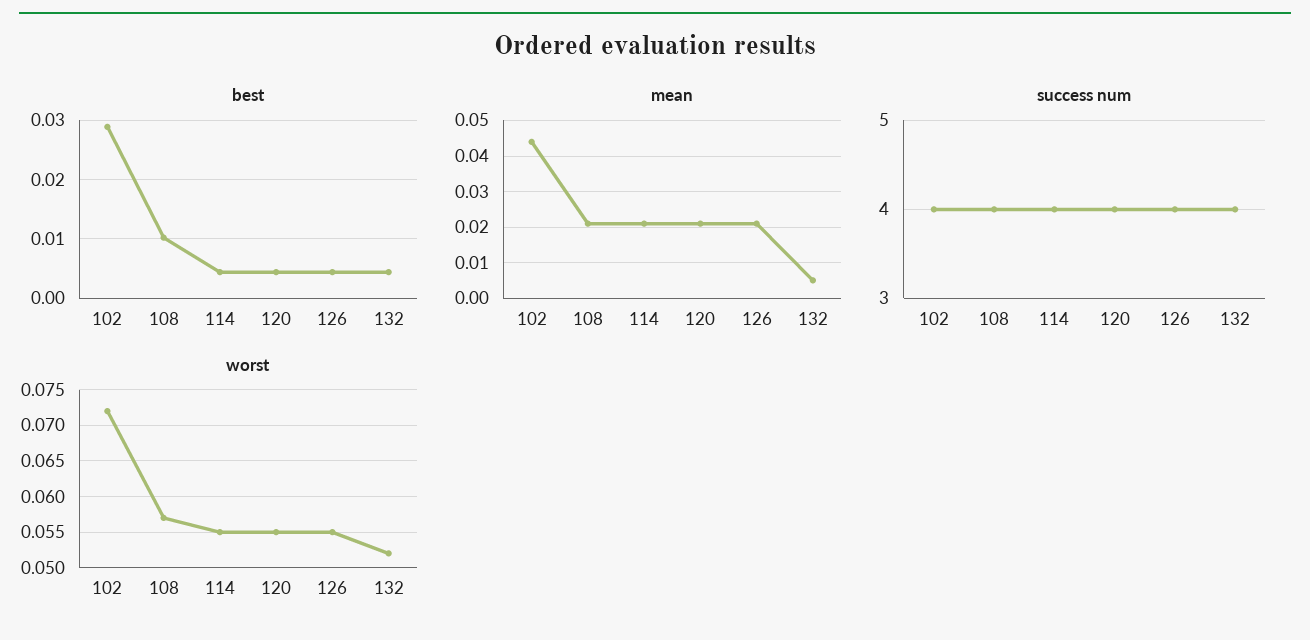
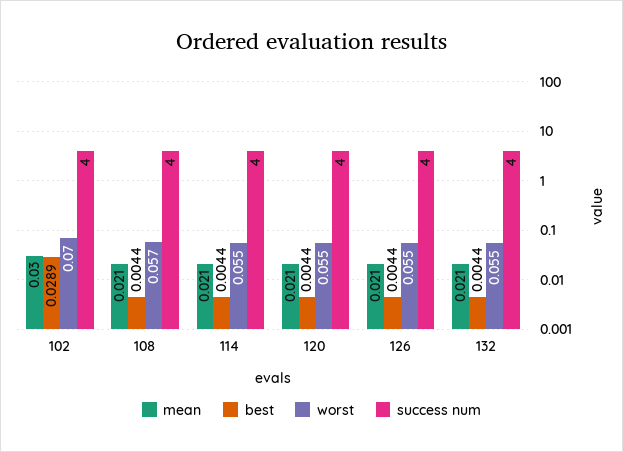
  {
    "best": {
      "102": 0.0289,
-     "108": 0.01,
+     "108": 0.0044,
      "114": 0.0044,
      "120": 0.0044,
      "126": 0.0044,
      "132": 0.0044
    },
    "mean": {
-     "102": 0.045,
+     "102": 0.03,
      "108": 0.021,
      "114": 0.021,
      "120": 0.021,
      "126": 0.021,
-     "132": 0.005
+     "132": 0.021
    },
    "success num": {
      "102": 4,
      "108": 4,
      "114": 4,
      "120": 4,
      "126": 4,
      "132": 4
    },
    "worst": {
-     "102": 0.072,
+     "102": 0.07,
      "108": 0.057,
      "114": 0.055,
      "120": 0.055,
      "126": 0.055,
-     "132": 0.052
+     "132": 0.055
    }
  }

